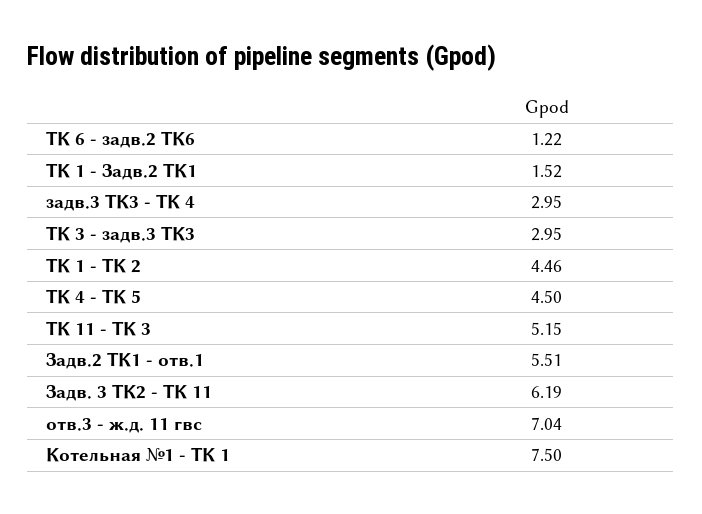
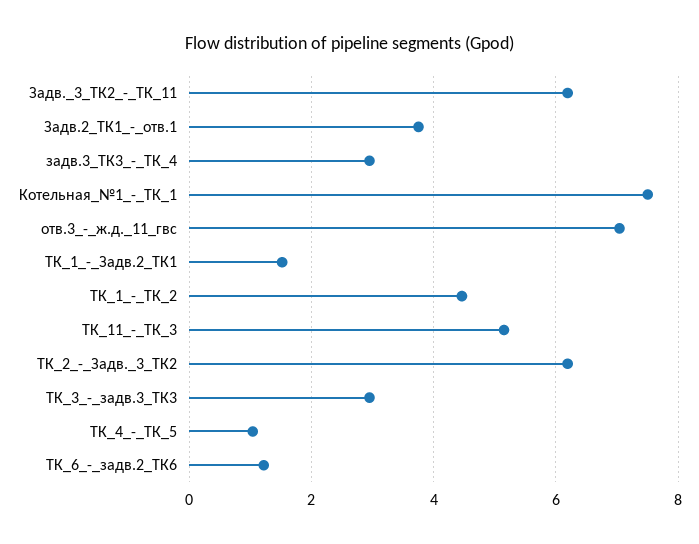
  {
    "ТК 6 - задв.2 ТК6": 1.22,
    "ТК 1 - Задв.2 ТК1": 1.52,
    "задв.3 ТК3 - ТК 4": 2.95,
    "ТК 3 - задв.3 ТК3": 2.95,
    "ТК 1 - ТК 2": 4.46,
-   "ТК 4 - ТК 5": 4.5,
+   "ТК 4 - ТК 5": 1,
    "ТК 11 - ТК 3": 5.15,
-   "Задв.2 ТК1 - отв.1": 5.51,
+   "Задв.2 ТК1 - отв.1": 3.8,
    "Задв. 3 ТК2 - ТК 11": 6.19,
    "отв.3 - ж.д. 11 гвс": 7.04,
-   "Котельная №1 - ТК 1": 7.5
+   "Котельная №1 - ТК 1": 7.5,
+   "ТК_2_-_Задв._3_ТК2": 6.2
  }

